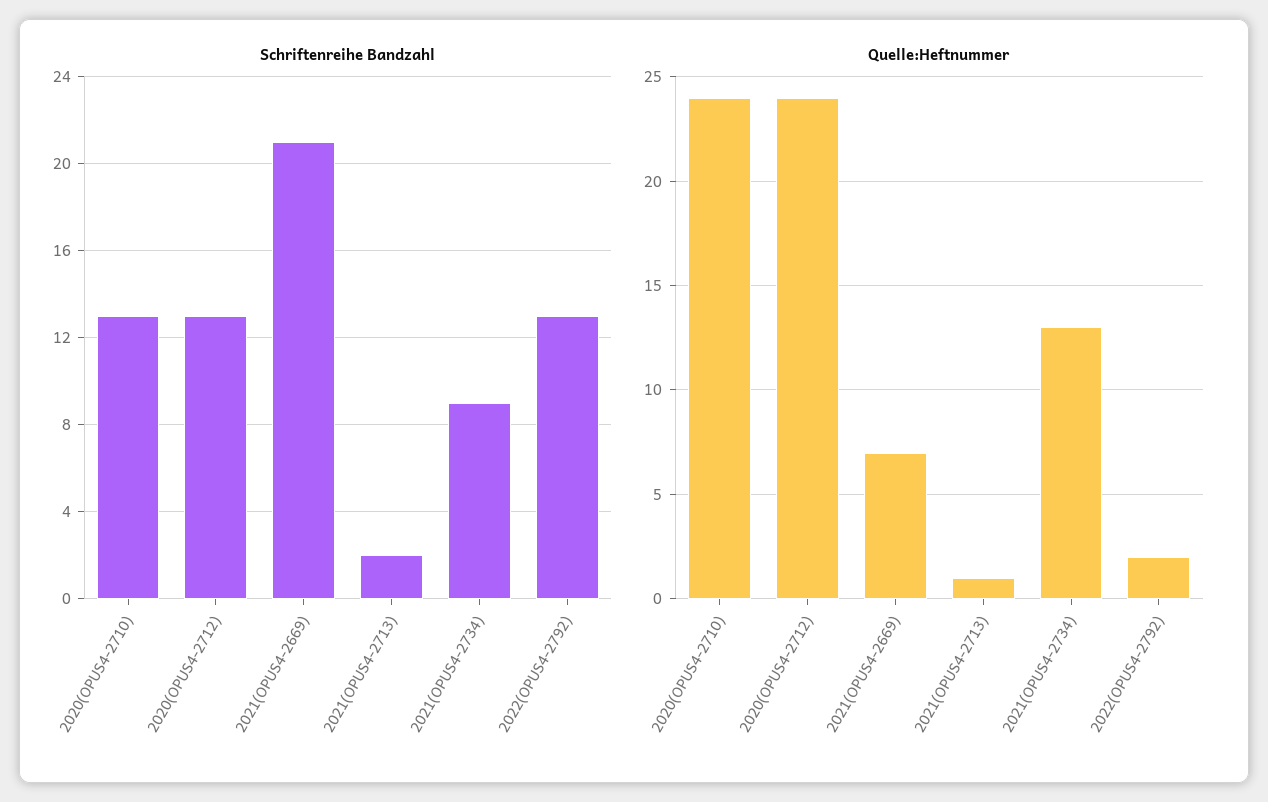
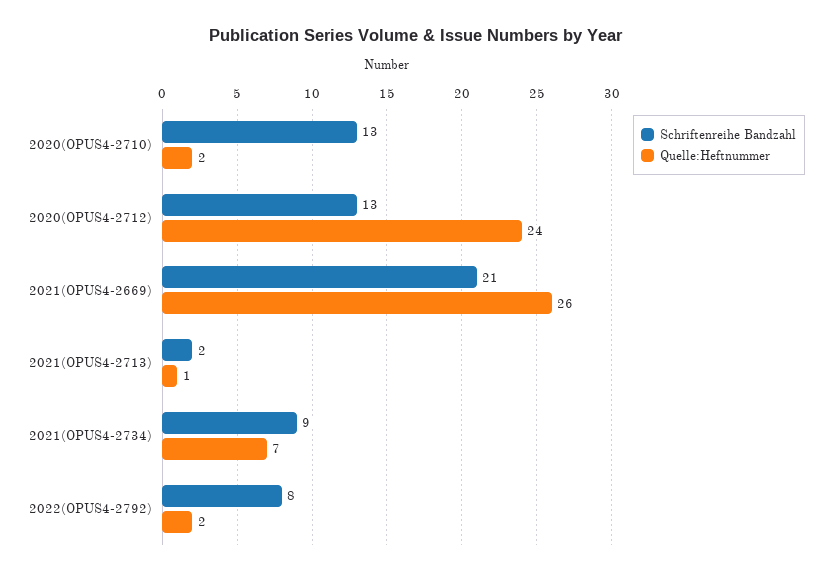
  {
    "Schriftenreihe Bandzahl": {
      "2020(OPUS4-2710)": 13,
      "2020(OPUS4-2712)": 13,
      "2021(OPUS4-2669)": 21,
      "2021(OPUS4-2713)": 2,
      "2021(OPUS4-2734)": 9,
-     "2022(OPUS4-2792)": 13
+     "2022(OPUS4-2792)": 8
    },
    "Quelle:Heftnummer": {
-     "2020(OPUS4-2710)": 24,
+     "2020(OPUS4-2710)": 2,
      "2020(OPUS4-2712)": 24,
-     "2021(OPUS4-2669)": 7,
+     "2021(OPUS4-2669)": 26,
      "2021(OPUS4-2713)": 1,
-     "2021(OPUS4-2734)": 13,
+     "2021(OPUS4-2734)": 7,
      "2022(OPUS4-2792)": 2
    }
  }

